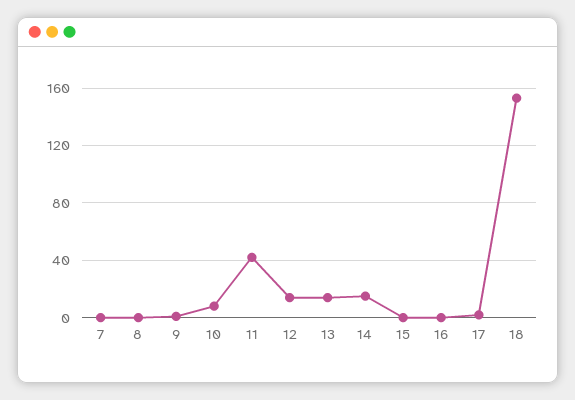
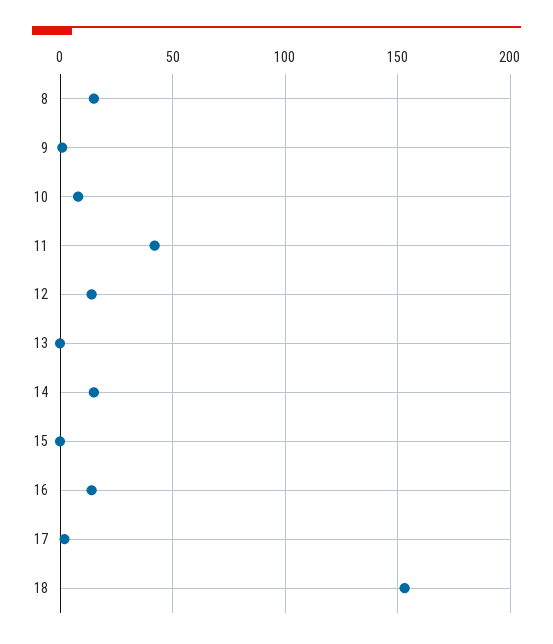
  {
-   "7": 0,
-   "8": 0,
+   "8": 15,
    "9": 0,
    "10": 10,
    "11": 40,
    "12": 15,
-   "13": 15,
+   "13": 0,
    "14": 15,
    "15": 0,
-   "16": 0,
+   "16": 15,
    "17": 0,
    "18": 155
  }

